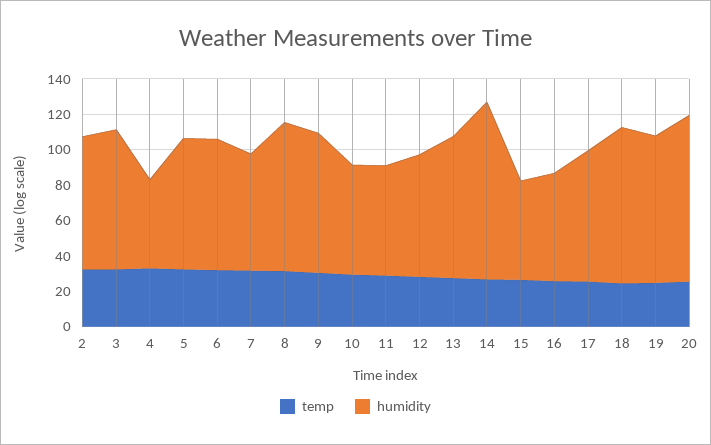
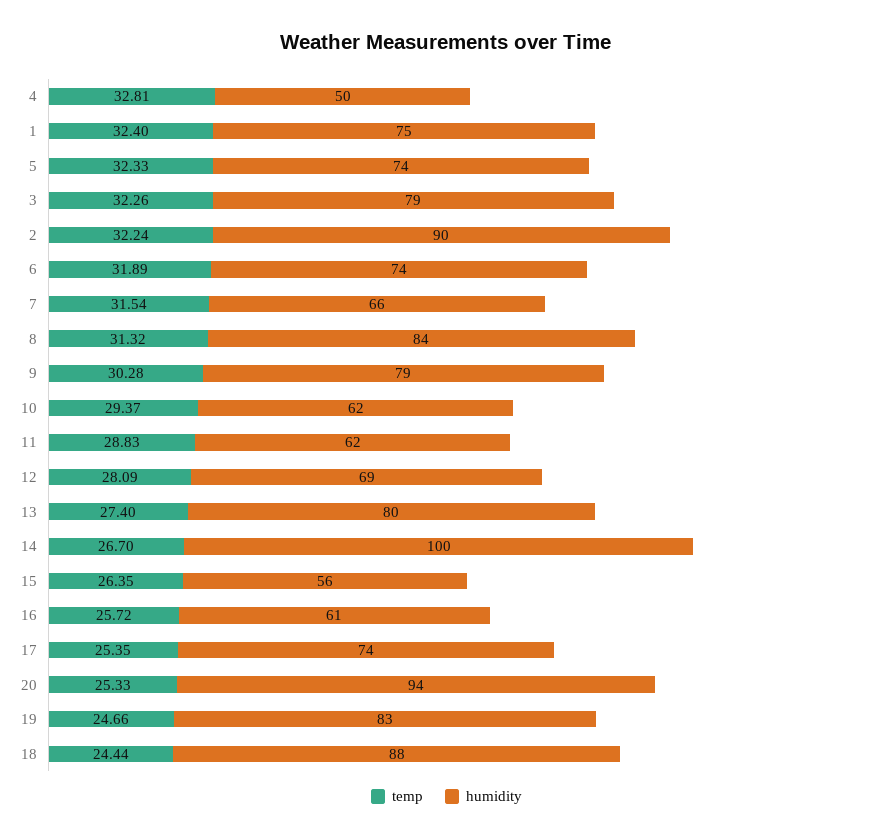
  {
    "temp": {
      "2": 32.24,
      "3": 32.26,
      "4": 32.81,
      "5": 32.33,
      "6": 31.89,
      "7": 31.54,
      "8": 31.32,
      "9": 30.28,
      "10": 29.37,
      "11": 28.83,
      "12": 28.09,
      "13": 27.4,
      "14": 26.7,
      "15": 26.35,
      "16": 25.72,
      "17": 25.35,
      "18": 24.44,
      "19": 24.66,
-     "20": 25.33
+     "20": 25.33,
+     "1": 32.4
    },
    "humidity": {
-     "2": 75,
+     "2": 90,
      "3": 79,
      "4": 50,
      "5": 74,
      "6": 74,
      "7": 66,
      "8": 84,
      "9": 79,
      "10": 62,
      "11": 62,
      "12": 69,
      "13": 80,
      "14": 100,
      "15": 56,
      "16": 61,
      "17": 74,
      "18": 88,
      "19": 83,
-     "20": 94
+     "20": 94,
+     "1": 75
    }
  }

